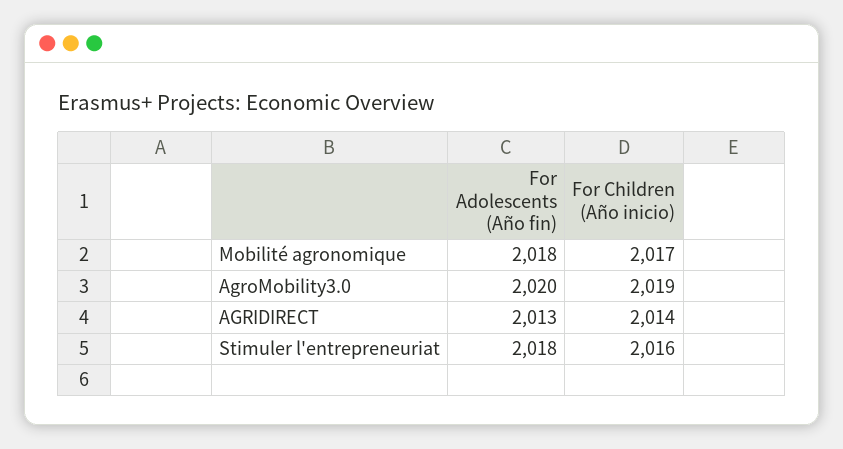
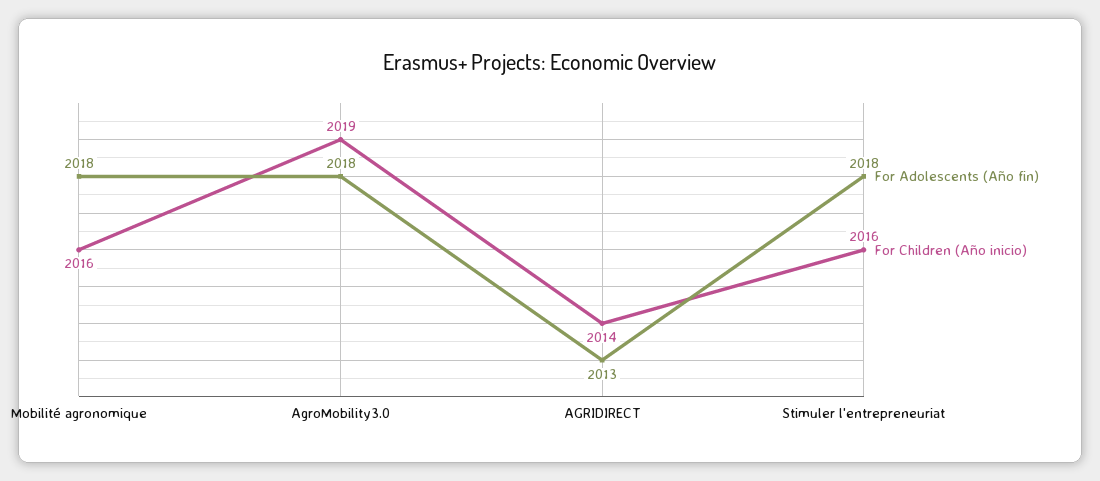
  {
    "For Adolescents (Año fin)": {
      "Mobilité agronomique": 2018,
-     "AgroMobility3.0": 2020,
+     "AgroMobility3.0": 2018,
      "AGRIDIRECT": 2013,
      "Stimuler l'entrepreneuriat": 2018
    },
    "For Children (Año inicio)": {
-     "Mobilité agronomique": 2017,
+     "Mobilité agronomique": 2016,
      "AgroMobility3.0": 2019,
      "AGRIDIRECT": 2014,
      "Stimuler l'entrepreneuriat": 2016
    }
  }

